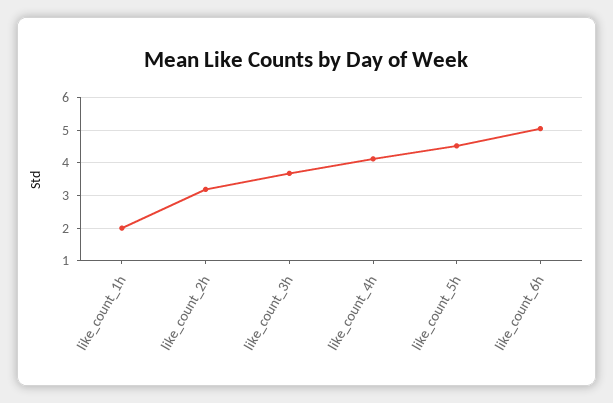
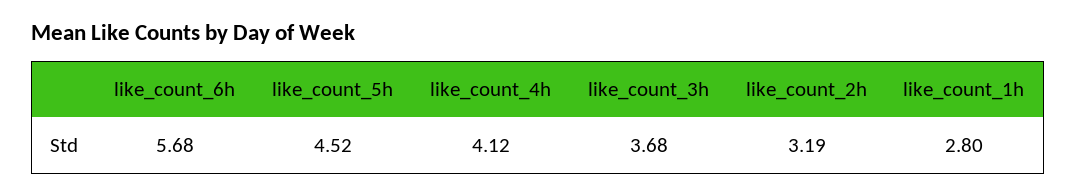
  {
-   "like_count_1h": 2,
+   "like_count_1h": 2.8,
    "like_count_2h": 3.19,
    "like_count_3h": 3.68,
    "like_count_4h": 4.12,
    "like_count_5h": 4.52,
-   "like_count_6h": 5
+   "like_count_6h": 5.68
  }

